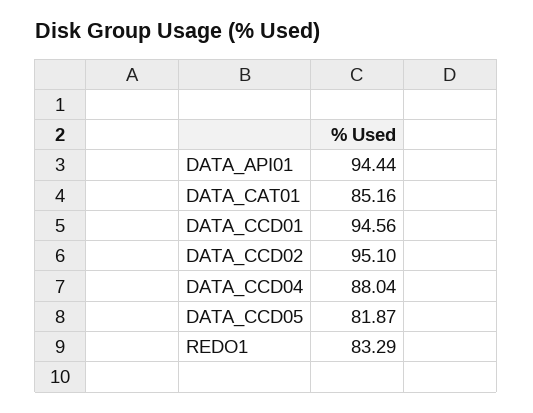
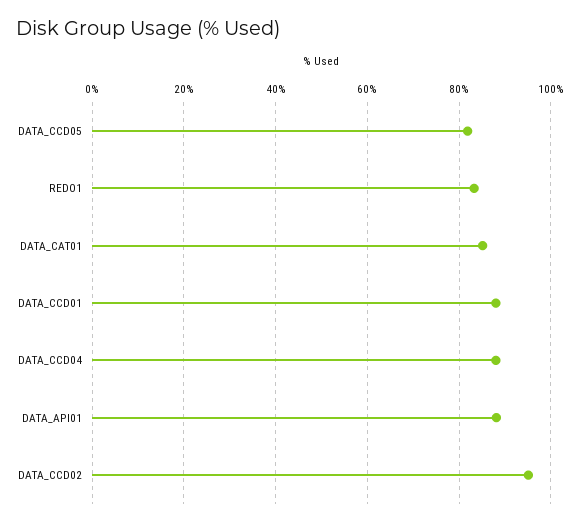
  {
-   "DATA_API01": 94.44,
+   "DATA_API01": 88,
    "DATA_CAT01": 85.16,
-   "DATA_CCD01": 94.56,
+   "DATA_CCD01": 88,
    "DATA_CCD02": 95.1,
    "DATA_CCD04": 88.04,
    "DATA_CCD05": 81.87,
    "REDO1": 83.29
  }

